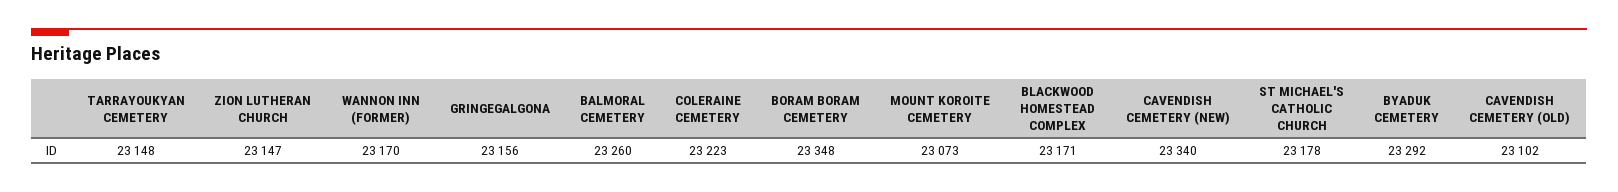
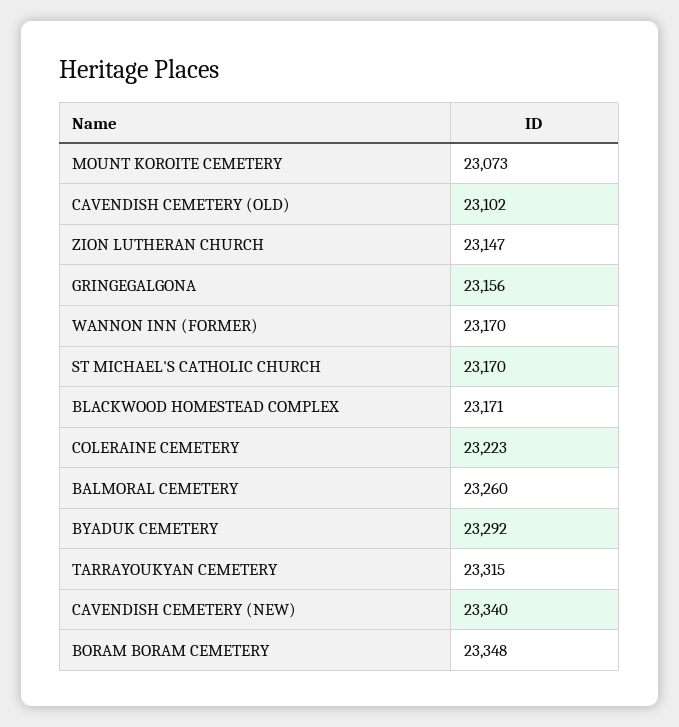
  {
-   "TARRAYOUKYAN CEMETERY": 23148,
+   "TARRAYOUKYAN CEMETERY": 23315,
    "ZION LUTHERAN CHURCH": 23147,
    "WANNON INN (FORMER)": 23170,
    "GRINGEGALGONA": 23156,
    "BALMORAL CEMETERY": 23260,
    "COLERAINE CEMETERY": 23223,
    "BORAM BORAM CEMETERY": 23348,
    "MOUNT KOROITE CEMETERY": 23073,
    "BLACKWOOD HOMESTEAD COMPLEX": 23171,
    "CAVENDISH CEMETERY (NEW)": 23340,
-   "ST MICHAEL'S CATHOLIC CHURCH": 23178,
+   "ST MICHAEL'S CATHOLIC CHURCH": 23170,
    "BYADUK CEMETERY": 23292,
    "CAVENDISH CEMETERY (OLD)": 23102
  }

